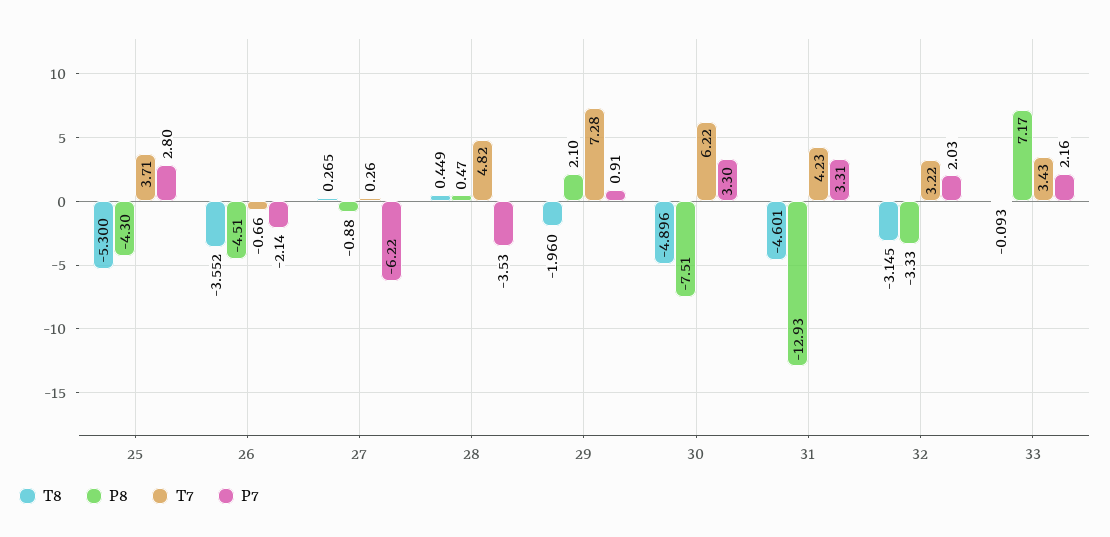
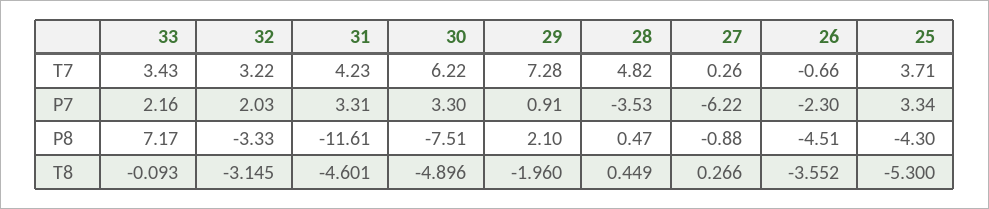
  {
    "T8": {
      "25": -5.3,
      "26": -3.552,
-     "27": 0.265,
+     "27": 0.266,
      "28": 0.449,
      "29": -1.96,
      "30": -4.896,
      "31": -4.601,
      "32": -3.145,
      "33": -0.093
    },
    "P8": {
      "25": -4.3,
      "26": -4.51,
      "27": -0.88,
      "28": 0.47,
      "29": 2.1,
      "30": -7.51,
-     "31": -12.93,
+     "31": -11.61,
      "32": -3.33,
      "33": 7.17
    },
    "T7": {
      "25": 3.71,
      "26": -0.66,
      "27": 0.26,
      "28": 4.82,
      "29": 7.28,
      "30": 6.22,
      "31": 4.23,
      "32": 3.22,
      "33": 3.43
    },
    "P7": {
-     "25": 2.8,
+     "25": 3.34,
-     "26": -2.14,
+     "26": -2.3,
      "27": -6.22,
      "28": -3.53,
      "29": 0.91,
      "30": 3.3,
      "31": 3.31,
      "32": 2.03,
      "33": 2.16
    }
  }

